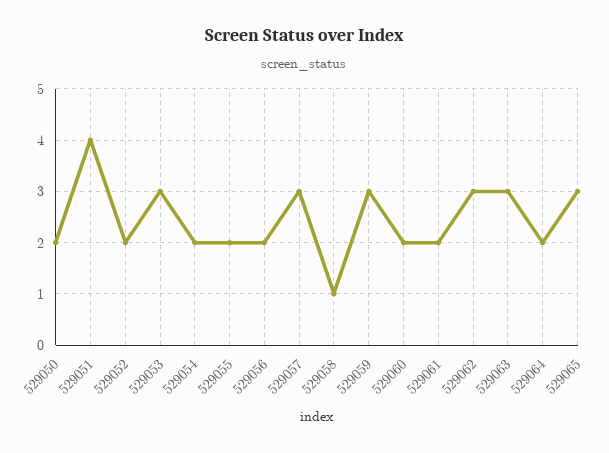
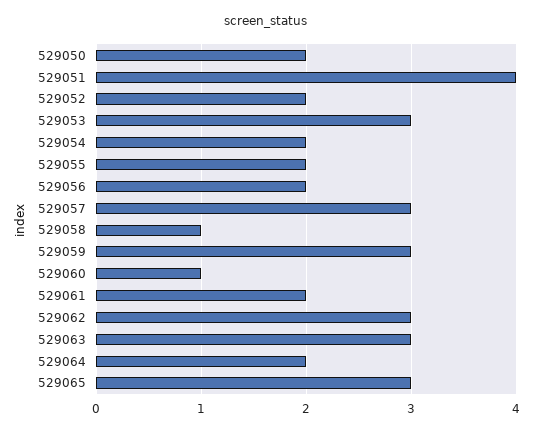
  {
    "529050": 2,
    "529051": 4,
    "529052": 2,
    "529053": 3,
    "529054": 2,
    "529055": 2,
    "529056": 2,
    "529057": 3,
    "529058": 1,
    "529059": 3,
-   "529060": 2,
+   "529060": 1,
    "529061": 2,
    "529062": 3,
    "529063": 3,
    "529064": 2,
    "529065": 3
  }

